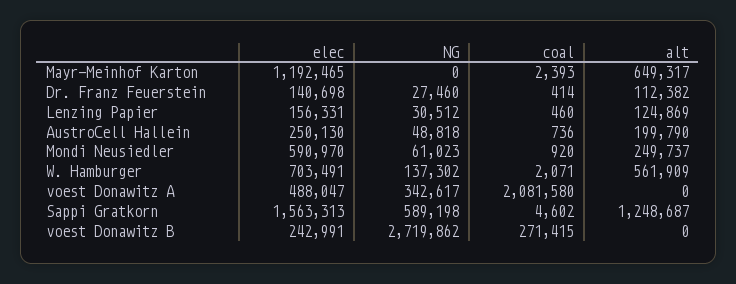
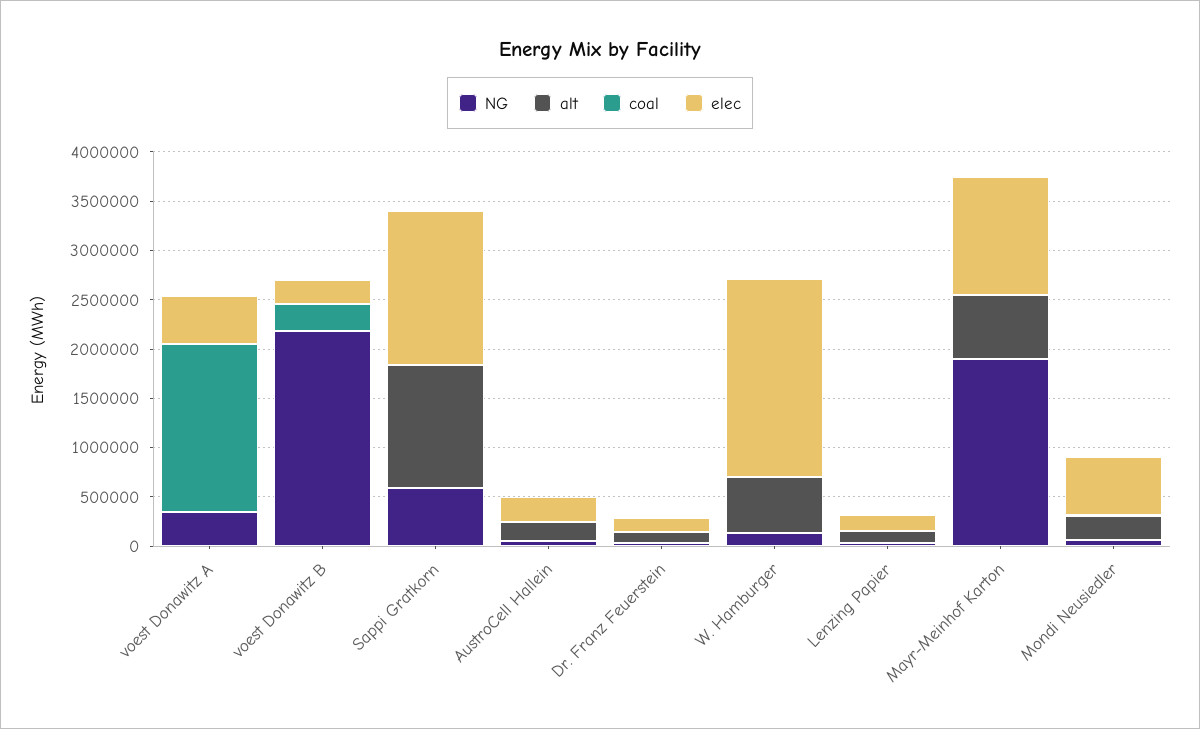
  {
    "elec": {
      "Mayr-Meinhof Karton": 1192465,
      "Dr. Franz Feuerstein": 140698,
      "Lenzing Papier": 156331,
      "AustroCell Hallein": 250130,
      "Mondi Neusiedler": 590970,
-     "W. Hamburger": 703491,
+     "W. Hamburger": 2000000,
      "voest Donawitz A": 488047,
      "Sappi Gratkorn": 1563313,
      "voest Donawitz B": 242991
    },
    "NG": {
-     "Mayr-Meinhof Karton": 0,
+     "Mayr-Meinhof Karton": 1900000,
      "Dr. Franz Feuerstein": 27460,
      "Lenzing Papier": 30512,
      "AustroCell Hallein": 48818,
      "Mondi Neusiedler": 61023,
      "W. Hamburger": 137302,
      "voest Donawitz A": 342617,
      "Sappi Gratkorn": 589198,
-     "voest Donawitz B": 2719862
+     "voest Donawitz B": 2200000
    },
    "coal": {
      "Mayr-Meinhof Karton": 2393,
      "Dr. Franz Feuerstein": 414,
      "Lenzing Papier": 460,
      "AustroCell Hallein": 736,
      "Mondi Neusiedler": 920,
      "W. Hamburger": 2071,
-     "voest Donawitz A": 2081580,
+     "voest Donawitz A": 1700000,
      "Sappi Gratkorn": 4602,
      "voest Donawitz B": 271415
    },
    "alt": {
      "Mayr-Meinhof Karton": 649317,
      "Dr. Franz Feuerstein": 112382,
      "Lenzing Papier": 124869,
      "AustroCell Hallein": 199790,
      "Mondi Neusiedler": 249737,
      "W. Hamburger": 561909,
      "voest Donawitz A": 0,
      "Sappi Gratkorn": 1248687,
      "voest Donawitz B": 0
    }
  }

